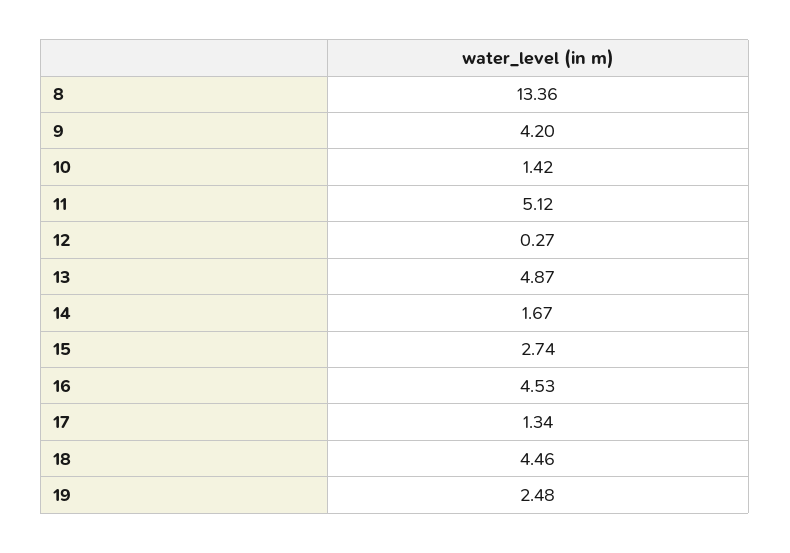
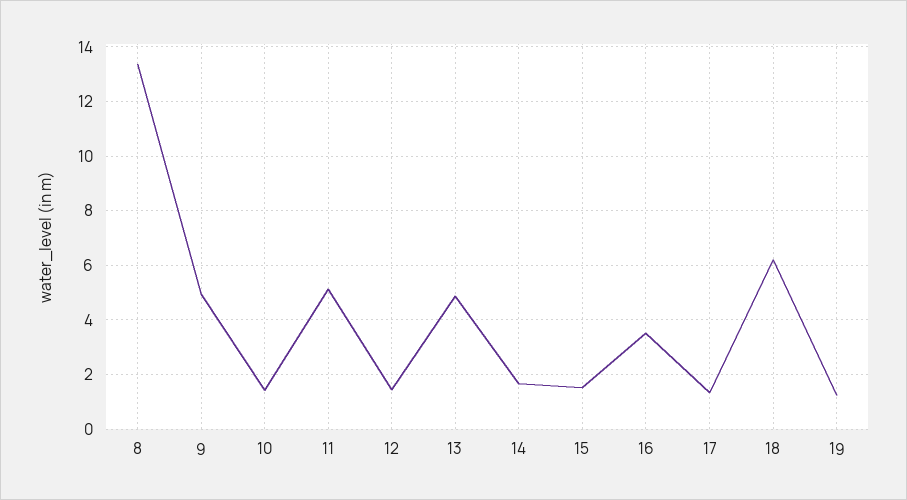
  {
    "8": 13.36,
-   "9": 4.2,
+   "9": 5,
    "10": 1.42,
    "11": 5.12,
-   "12": 0.27,
+   "12": 1.5,
    "13": 4.87,
    "14": 1.67,
-   "15": 2.74,
+   "15": 1.5,
-   "16": 4.53,
+   "16": 3.5,
    "17": 1.34,
-   "18": 4.46,
+   "18": 6.25,
-   "19": 2.48
+   "19": 1.25
  }

